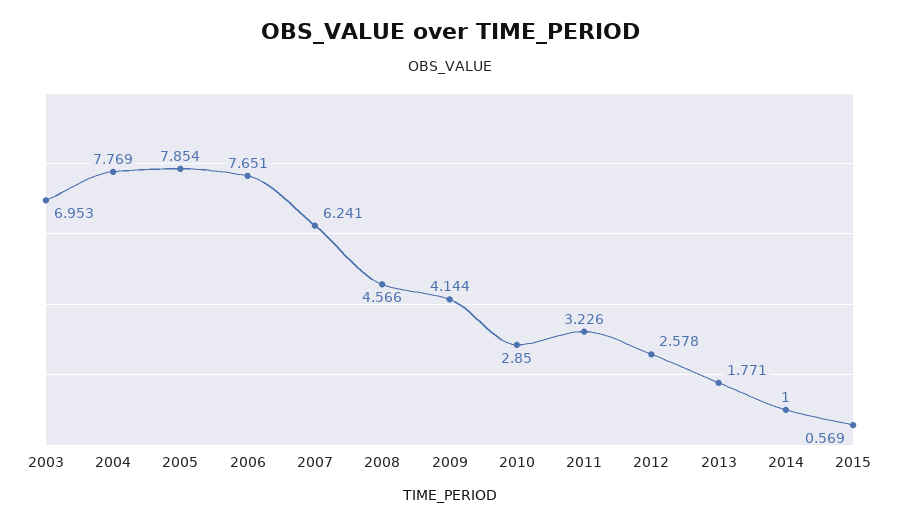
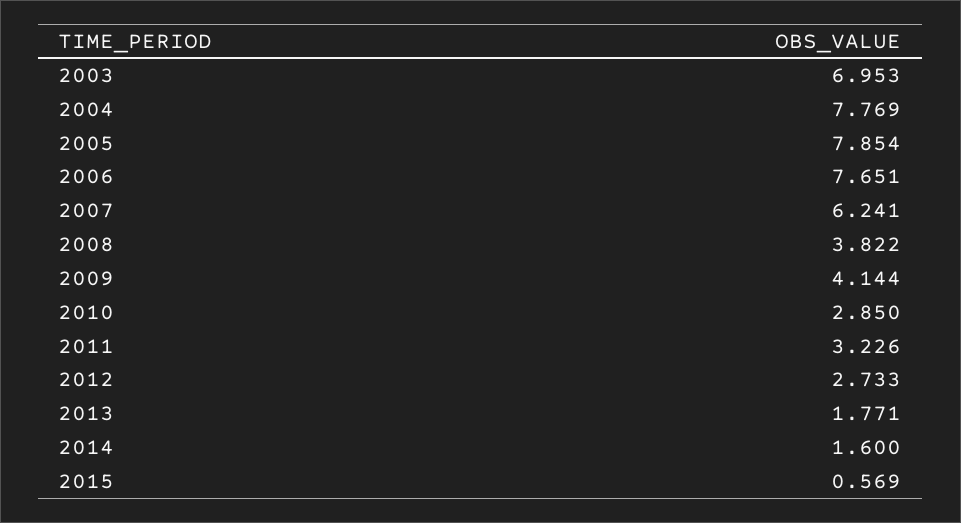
  {
    "2003": 6.953,
    "2004": 7.769,
    "2005": 7.854,
    "2006": 7.651,
    "2007": 6.241,
-   "2008": 4.566,
+   "2008": 3.822,
    "2009": 4.144,
    "2010": 2.85,
    "2011": 3.226,
-   "2012": 2.578,
+   "2012": 2.733,
    "2013": 1.771,
-   "2014": 1,
+   "2014": 1.6,
    "2015": 0.569
  }

